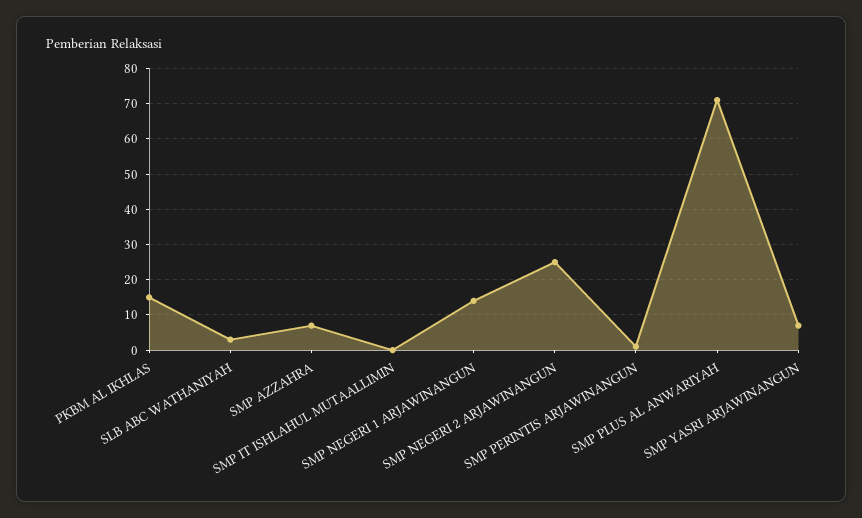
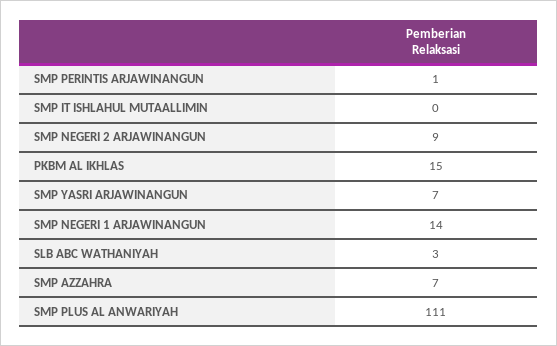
  {
    "PKBM AL IKHLAS": 15,
    "SLB ABC WATHANIYAH": 3,
    "SMP AZZAHRA": 7,
    "SMP IT ISHLAHUL MUTAALLIMIN": 0,
    "SMP NEGERI 1 ARJAWINANGUN": 14,
-   "SMP NEGERI 2 ARJAWINANGUN": 25,
+   "SMP NEGERI 2 ARJAWINANGUN": 9,
    "SMP PERINTIS ARJAWINANGUN": 1,
-   "SMP PLUS AL ANWARIYAH": 70,
+   "SMP PLUS AL ANWARIYAH": 111,
    "SMP YASRI ARJAWINANGUN": 7
  }

